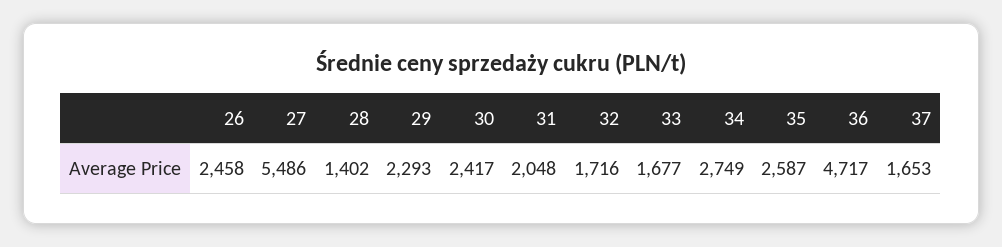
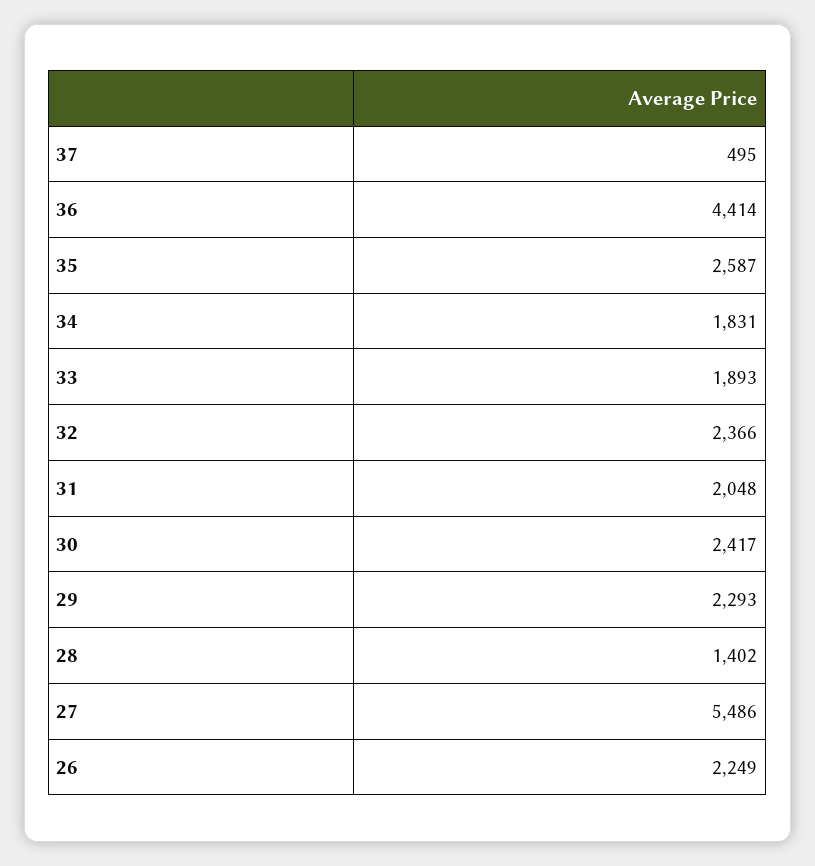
  {
-   "26": 2458,
+   "26": 2249,
    "27": 5486,
    "28": 1402,
    "29": 2293,
    "30": 2417,
    "31": 2048,
-   "32": 1716,
+   "32": 2366,
-   "33": 1677,
+   "33": 1893,
-   "34": 2749,
+   "34": 1831,
    "35": 2587,
-   "36": 4717,
+   "36": 4414,
-   "37": 1653
+   "37": 495
  }

